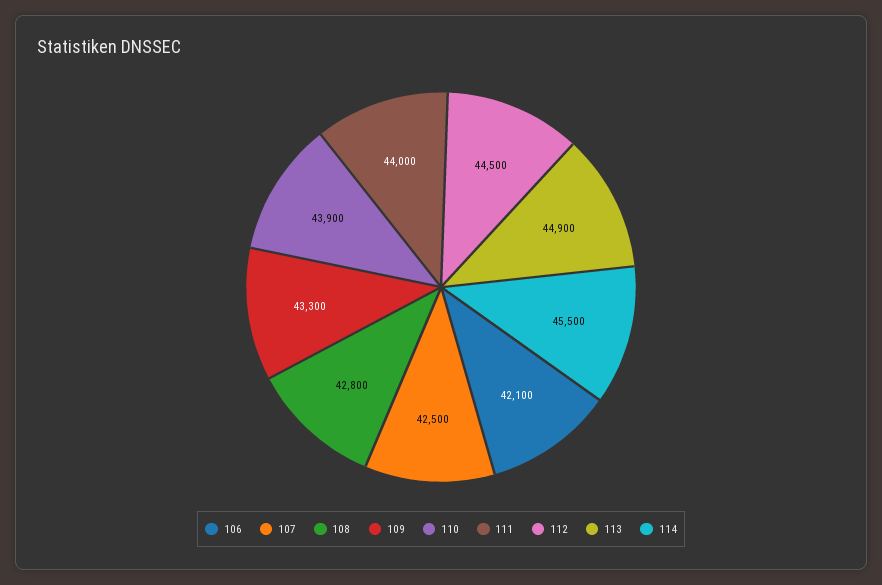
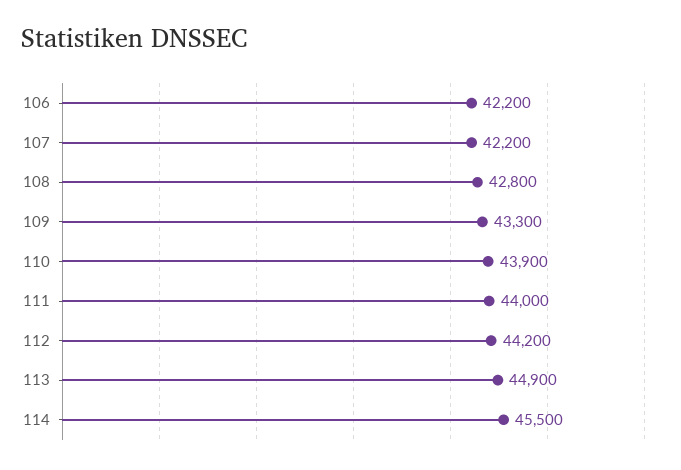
  {
-   "106": 42100,
+   "106": 42200,
-   "107": 42500,
+   "107": 42200,
    "108": 42800,
    "109": 43300,
    "110": 43900,
    "111": 44000,
-   "112": 44500,
+   "112": 44200,
    "113": 44900,
    "114": 45500
  }

